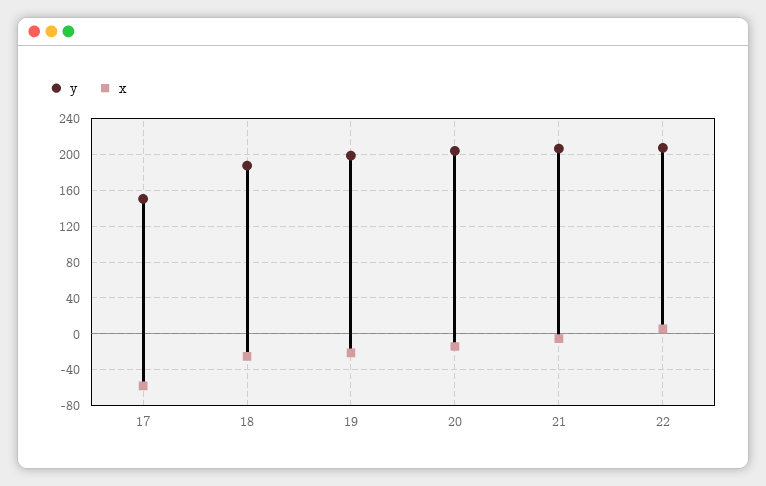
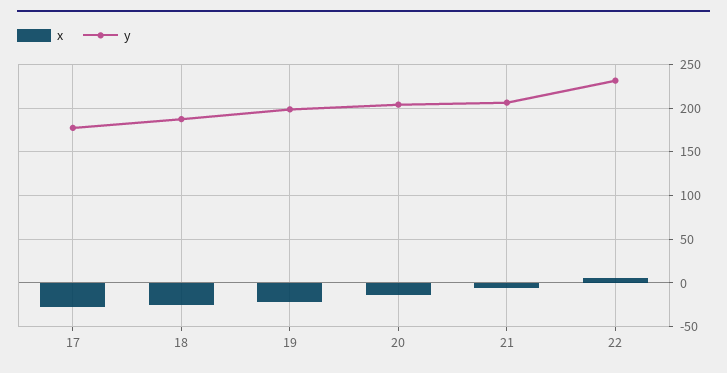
  {
    "y": {
-     "17": 150,
+     "17": 180,
      "18": 190,
      "19": 200,
      "20": 200,
      "21": 210,
-     "22": 210
+     "22": 230
    },
    "x": {
-     "17": -60,
+     "17": -30,
      "18": -30,
      "19": -20,
      "20": -10,
      "21": -10,
      "22": 10
    }
  }

